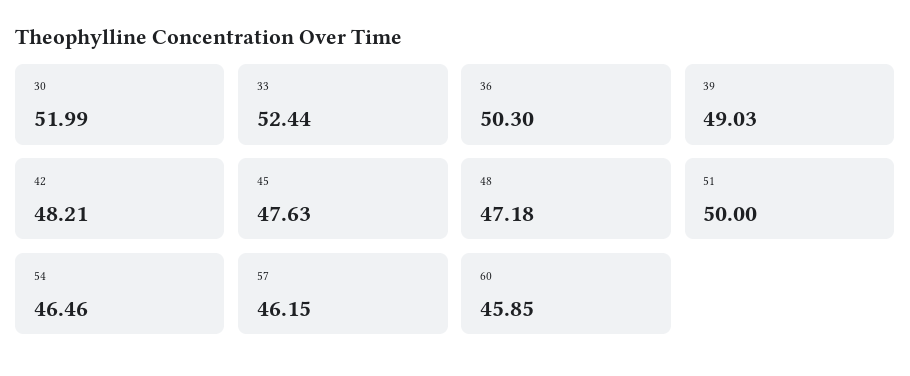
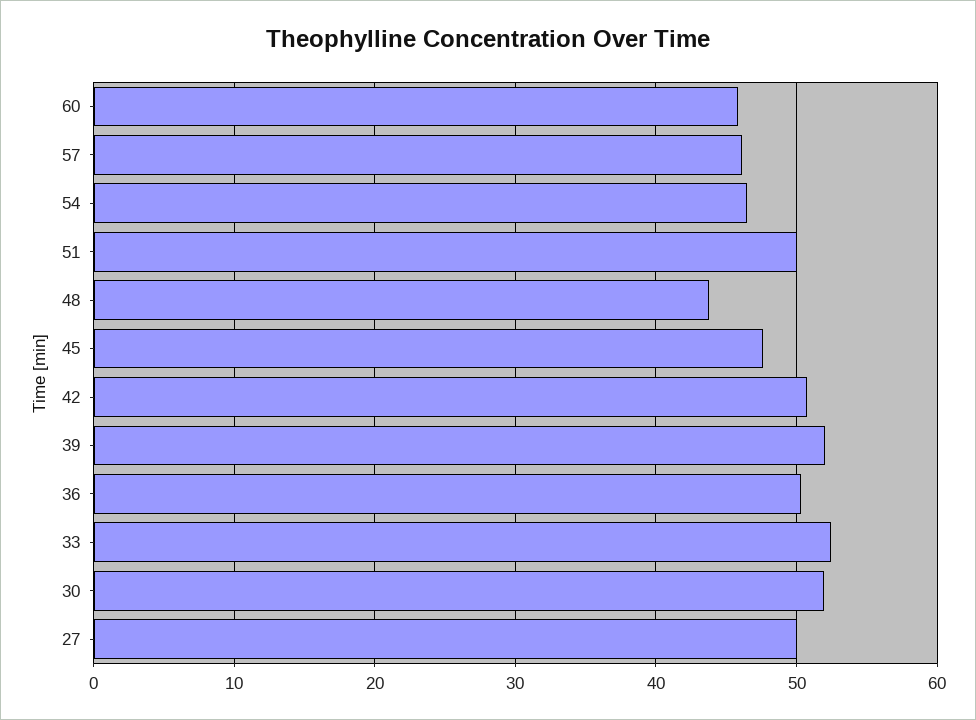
  {
    "30": 51.99,
    "33": 52.44,
    "36": 50.3,
-   "39": 49.03,
+   "39": 52,
-   "42": 48.21,
+   "42": 51,
    "45": 47.63,
-   "48": 47.18,
+   "48": 44,
    "51": 50,
    "54": 46.46,
    "57": 46.15,
-   "60": 45.85
+   "60": 45.85,
+   "27": 50
  }

